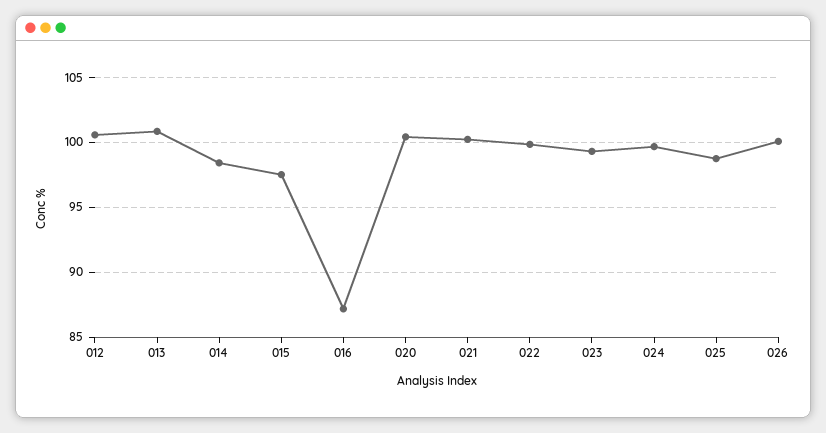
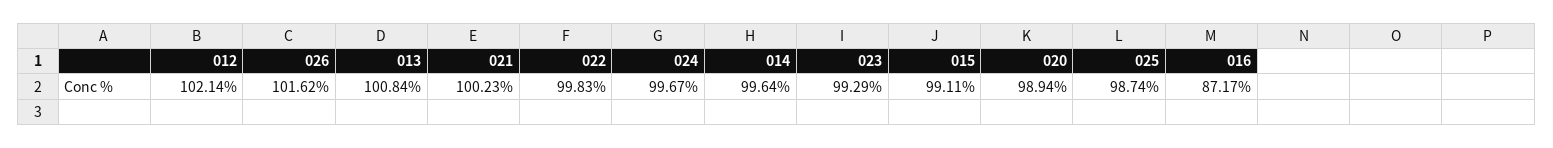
  {
-   "012": 100.5,
+   "012": 102.14,
    "013": 100.84,
-   "014": 98.5,
+   "014": 99.64,
-   "015": 97.5,
+   "015": 99.11,
    "016": 87.17,
-   "020": 100.5,
+   "020": 98.94,
    "021": 100.23,
    "022": 99.83,
    "023": 99.29,
    "024": 99.67,
    "025": 98.74,
-   "026": 100
+   "026": 101.62
  }

